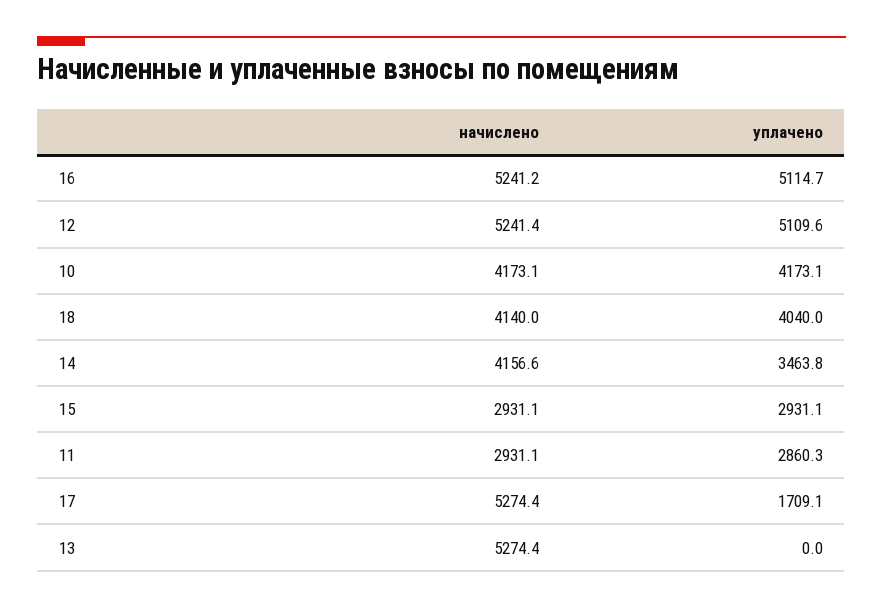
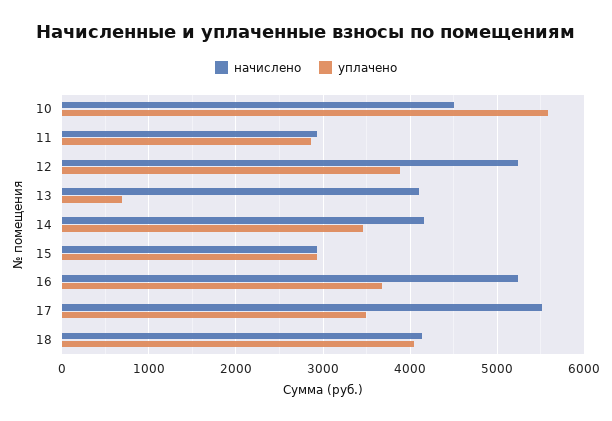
  {
    "начислено": {
      "16": 5241.2,
      "12": 5241.4,
-     "10": 4173.1,
+     "10": 4500,
      "18": 4140,
      "14": 4156.6,
      "15": 2931.1,
      "11": 2931.1,
-     "17": 5274.4,
+     "17": 5500,
-     "13": 5274.4
+     "13": 4100
    },
    "уплачено": {
-     "16": 5114.7,
+     "16": 3700,
-     "12": 5109.6,
+     "12": 3900,
-     "10": 4173.1,
+     "10": 5600,
      "18": 4040,
      "14": 3463.8,
      "15": 2931.1,
      "11": 2860.3,
-     "17": 1709.1,
+     "17": 3500,
-     "13": 0
+     "13": 700
    }
  }

